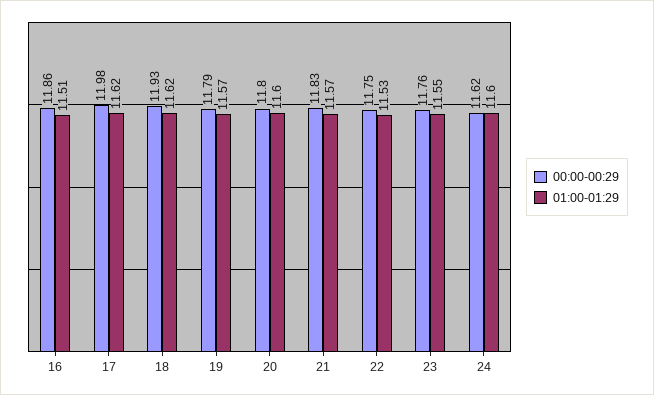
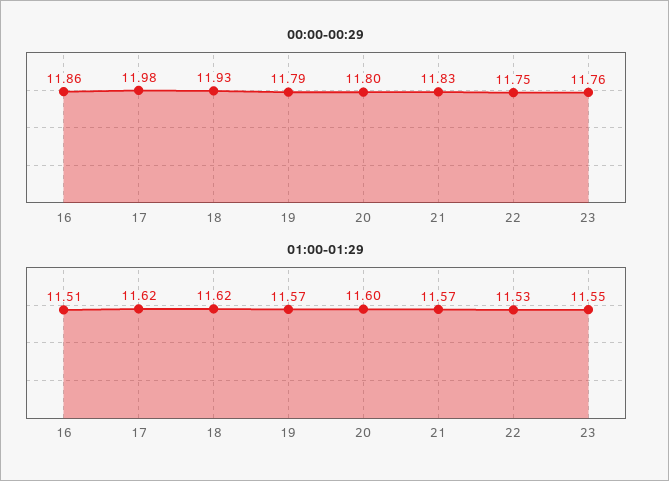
  {
    "00:00-00:29": {
      "16": 11.86,
      "17": 11.98,
      "18": 11.93,
      "19": 11.79,
      "20": 11.8,
      "21": 11.83,
      "22": 11.75,
-     "23": 11.76,
+     "23": 11.76
-     "24": 11.62
    },
    "01:00-01:29": {
      "16": 11.51,
      "17": 11.62,
      "18": 11.62,
      "19": 11.57,
      "20": 11.6,
      "21": 11.57,
      "22": 11.53,
-     "23": 11.55,
+     "23": 11.55
-     "24": 11.6
    }
  }

